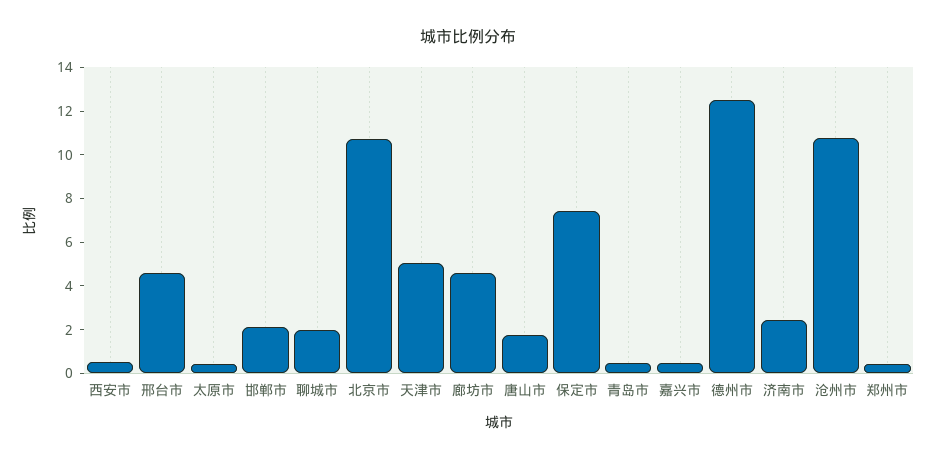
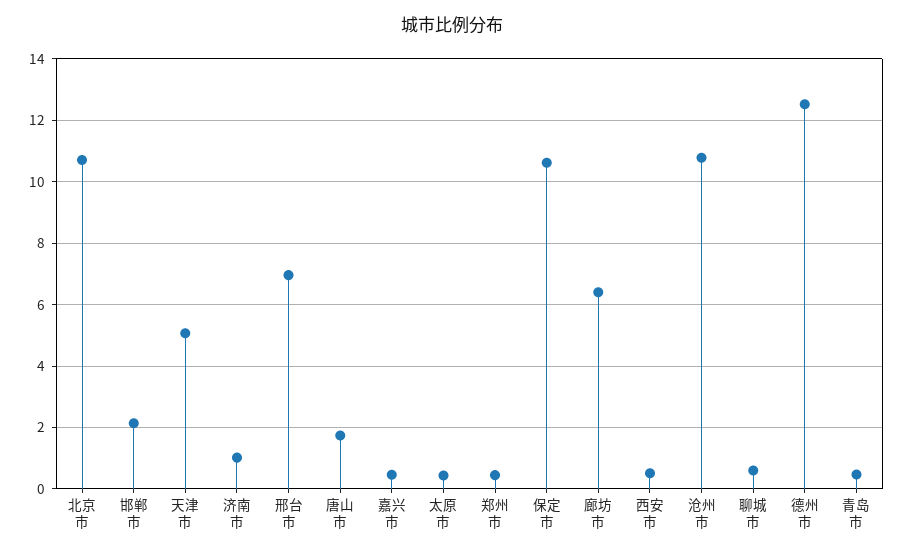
  {
    "西安市": 0.6,
-   "邢台市": 4.5,
+   "邢台市": 7,
    "太原市": 0.4,
    "邯郸市": 2.2,
-   "聊城市": 2,
+   "聊城市": 0.6,
    "北京市": 10.8,
    "天津市": 5,
-   "廊坊市": 4.5,
+   "廊坊市": 6.4,
    "唐山市": 1.8,
-   "保定市": 7.5,
+   "保定市": 10.6,
    "青岛市": 0.4,
    "嘉兴市": 0.4,
    "德州市": 12.6,
-   "济南市": 2.5,
+   "济南市": 1,
    "沧州市": 10.8,
    "郑州市": 0.4
  }

